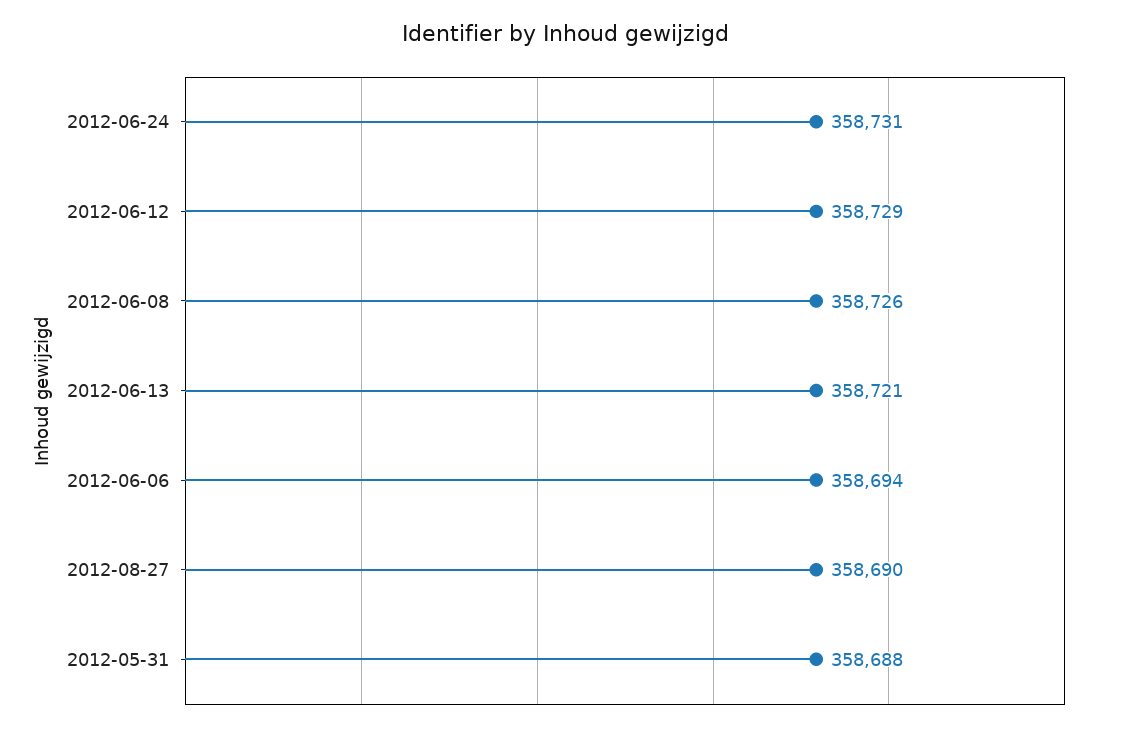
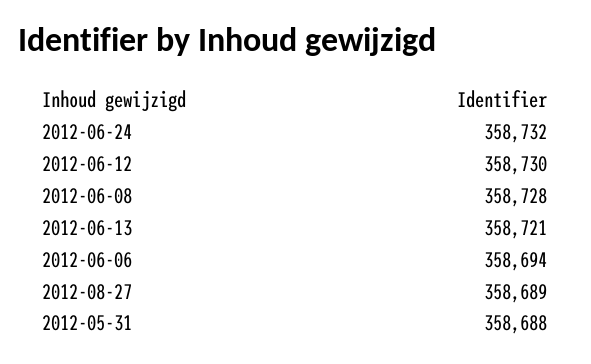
  {
-   "2012-06-24": 358731,
+   "2012-06-24": 358732,
-   "2012-06-12": 358729,
+   "2012-06-12": 358730,
-   "2012-06-08": 358726,
+   "2012-06-08": 358728,
    "2012-06-13": 358721,
    "2012-06-06": 358694,
-   "2012-08-27": 358690,
+   "2012-08-27": 358689,
    "2012-05-31": 358688
  }

